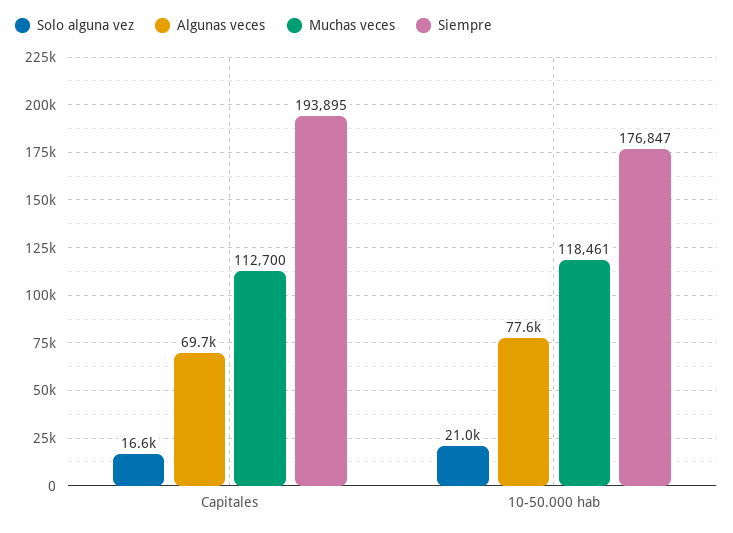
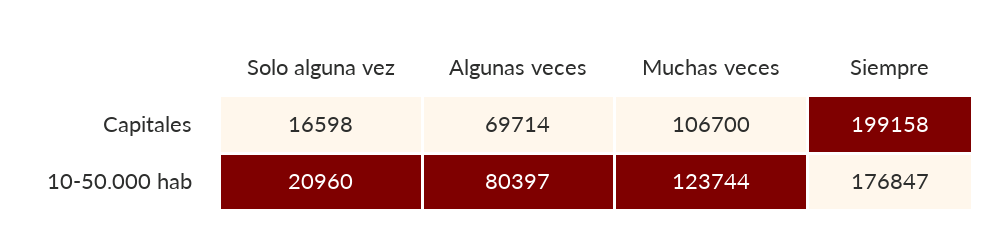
  {
    "Solo alguna vez": {
      "Capitales": 16598,
      "10-50.000 hab": 20960
    },
    "Algunas veces": {
      "Capitales": 69714,
-     "10-50.000 hab": 77600
+     "10-50.000 hab": 80397
    },
    "Muchas veces": {
-     "Capitales": 112700,
+     "Capitales": 106700,
-     "10-50.000 hab": 118461
+     "10-50.000 hab": 123744
    },
    "Siempre": {
-     "Capitales": 193895,
+     "Capitales": 199158,
      "10-50.000 hab": 176847
    }
  }

